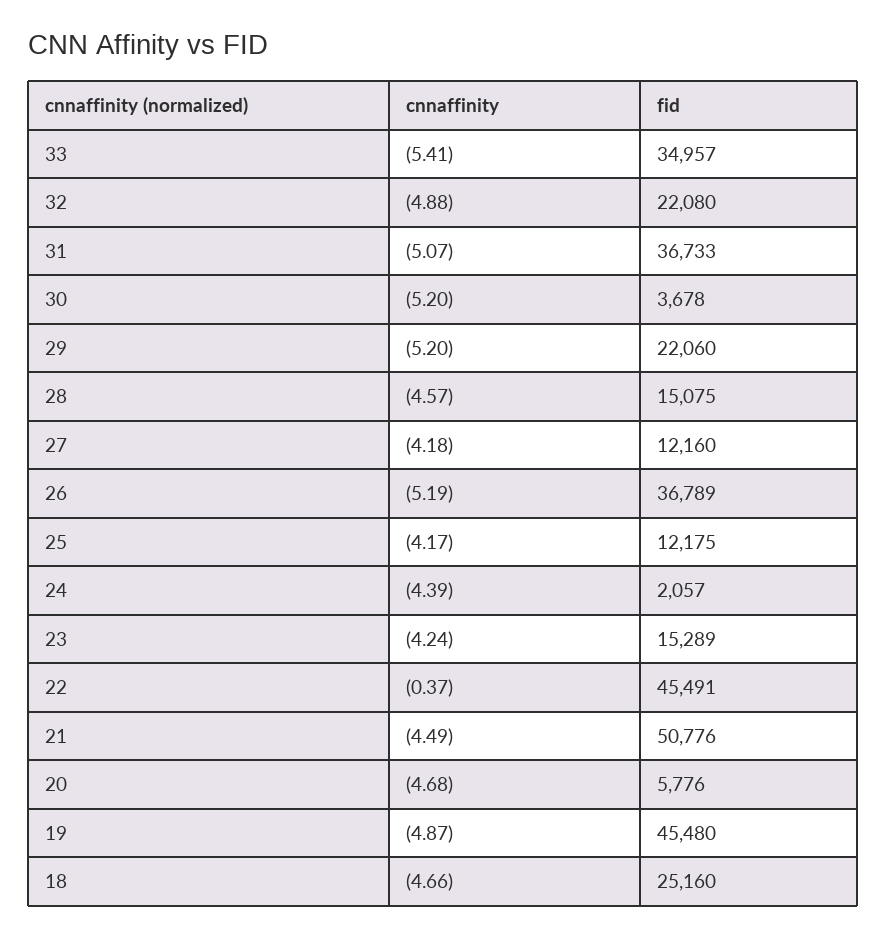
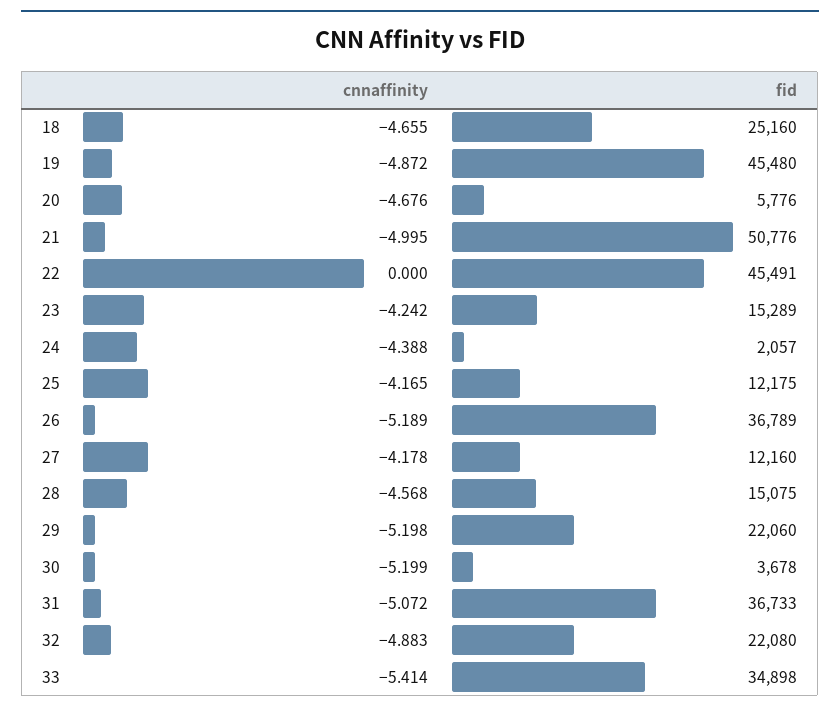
  {
    "cnnaffinity": {
      "33": -5.414,
      "32": -4.883,
      "31": -5.072,
      "30": -5.199,
      "29": -5.198,
      "28": -4.568,
      "27": -4.178,
      "26": -5.189,
      "25": -4.165,
      "24": -4.388,
      "23": -4.242,
-     "22": -0.37,
+     "22": 0,
-     "21": -4.49,
+     "21": -4.995,
      "20": -4.676,
      "19": -4.872,
      "18": -4.655
    },
    "fid": {
-     "33": 34957,
+     "33": 34898,
      "32": 22080,
      "31": 36733,
      "30": 3678,
      "29": 22060,
      "28": 15075,
      "27": 12160,
      "26": 36789,
      "25": 12175,
      "24": 2057,
      "23": 15289,
      "22": 45491,
      "21": 50776,
      "20": 5776,
      "19": 45480,
      "18": 25160
    }
  }

